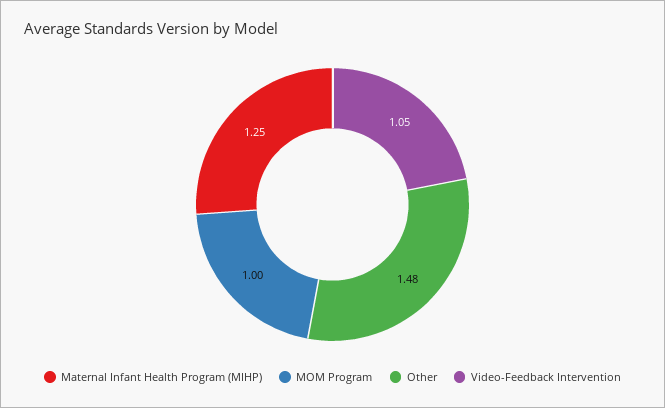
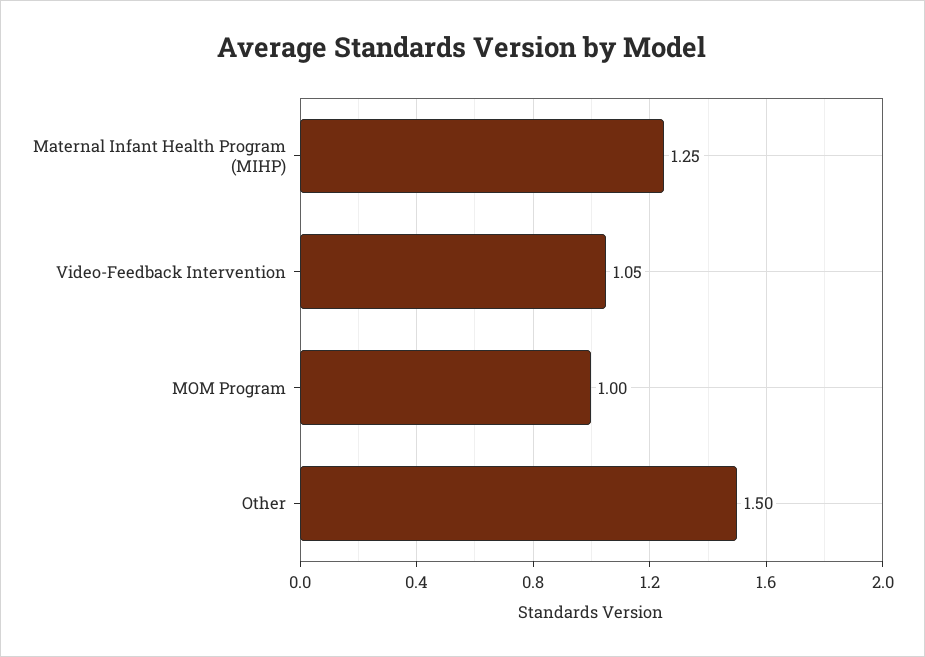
  {
    "Maternal Infant Health Program (MIHP)": 1.25,
    "MOM Program": 1,
-   "Other": 1.48,
+   "Other": 1.5,
    "Video-Feedback Intervention": 1.05
  }

